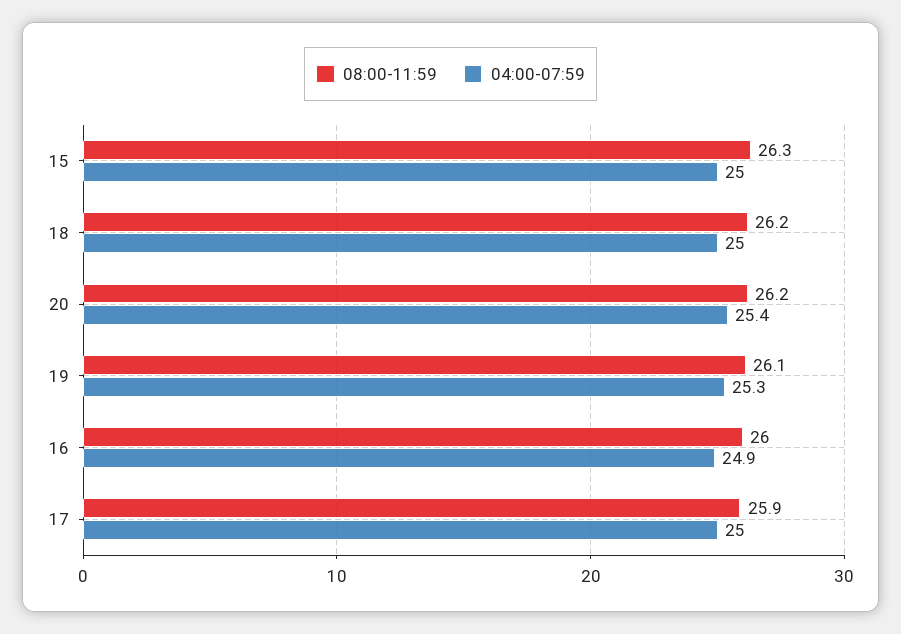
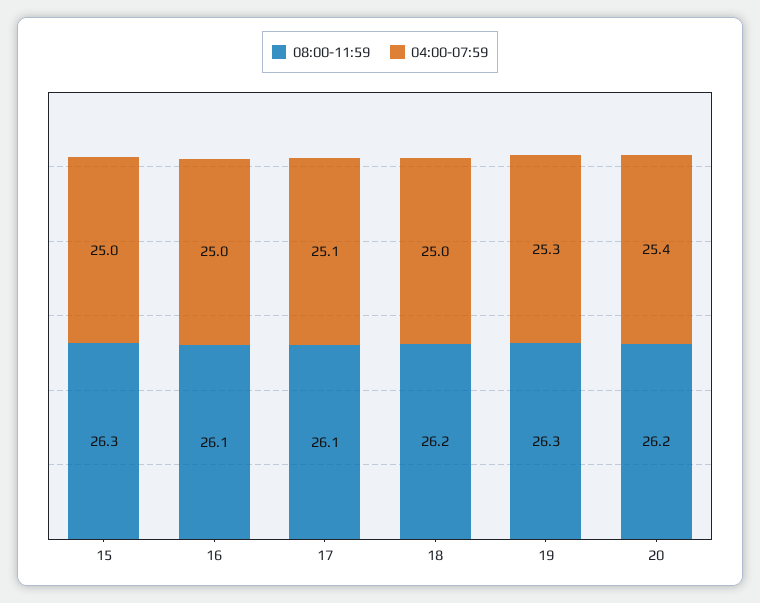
  {
    "08:00-11:59": {
      "15": 26.3,
      "18": 26.2,
      "20": 26.2,
-     "19": 26.1,
+     "19": 26.3,
-     "16": 26,
+     "16": 26.1,
-     "17": 25.9
+     "17": 26.1
    },
    "04:00-07:59": {
      "15": 25,
      "18": 25,
      "20": 25.4,
      "19": 25.3,
-     "16": 24.9,
+     "16": 25,
-     "17": 25
+     "17": 25.1
    }
  }

